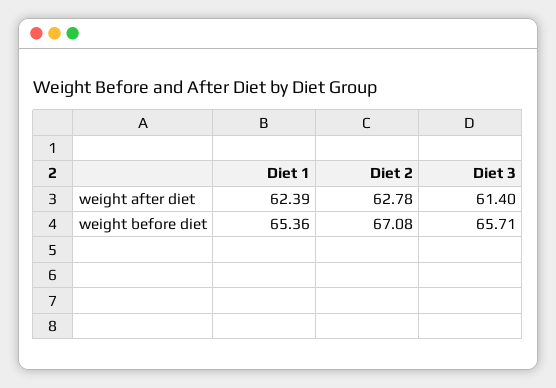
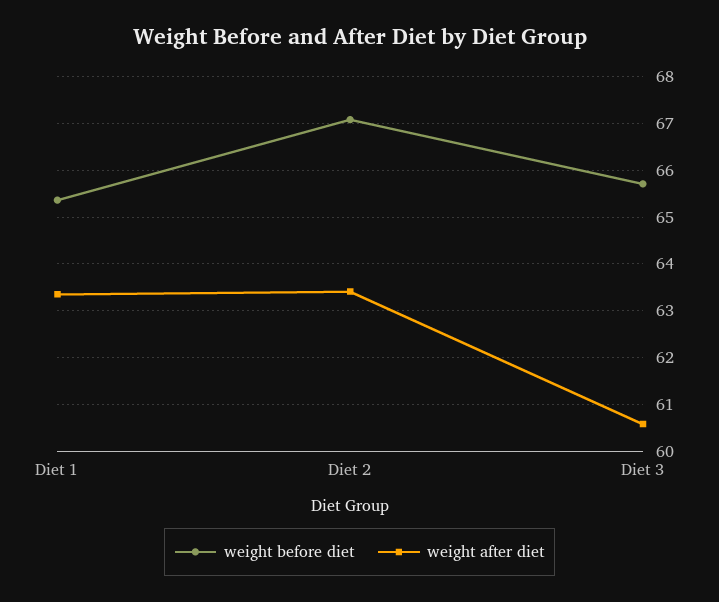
  {
    "weight after diet": {
-     "Diet 1": 62.39,
+     "Diet 1": 63.4,
-     "Diet 2": 62.78,
+     "Diet 2": 63.4,
-     "Diet 3": 61.4
+     "Diet 3": 60.6
    },
    "weight before diet": {
      "Diet 1": 65.36,
      "Diet 2": 67.08,
      "Diet 3": 65.71
    }
  }

